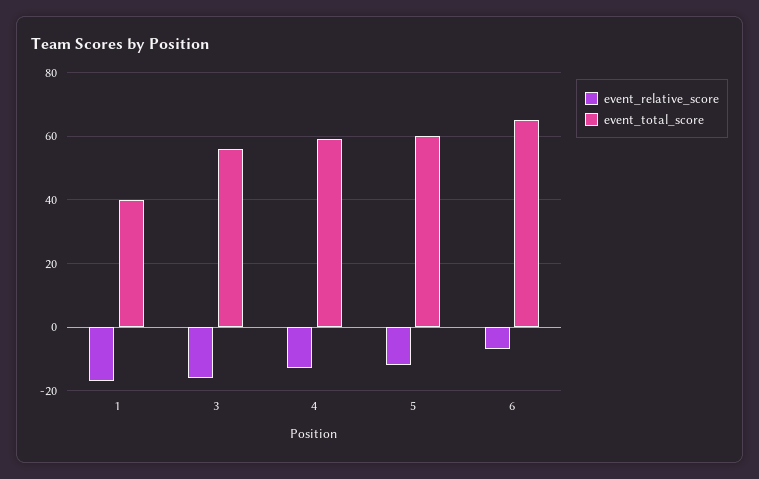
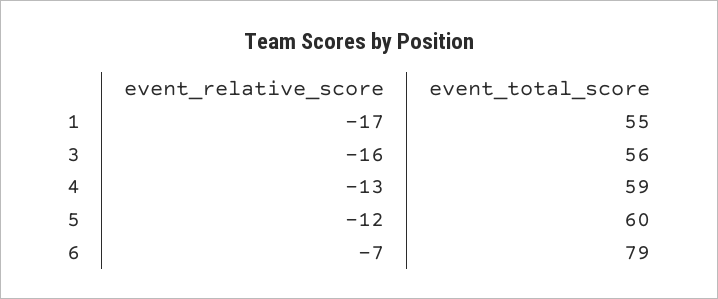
  {
    "event_relative_score": {
      "1": -17,
      "3": -16,
      "4": -13,
      "5": -12,
      "6": -7
    },
    "event_total_score": {
-     "1": 40,
+     "1": 55,
      "3": 56,
      "4": 59,
      "5": 60,
-     "6": 65
+     "6": 79
    }
  }

